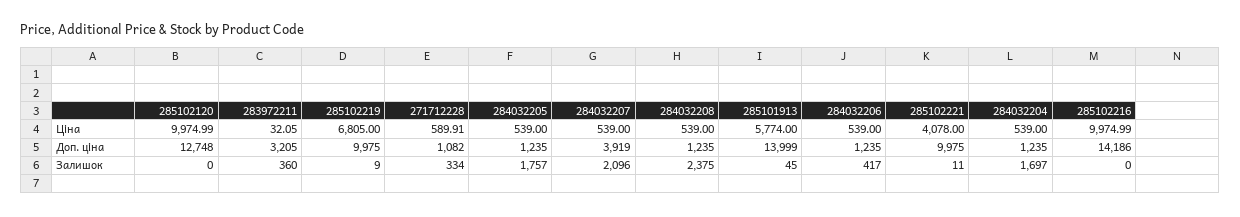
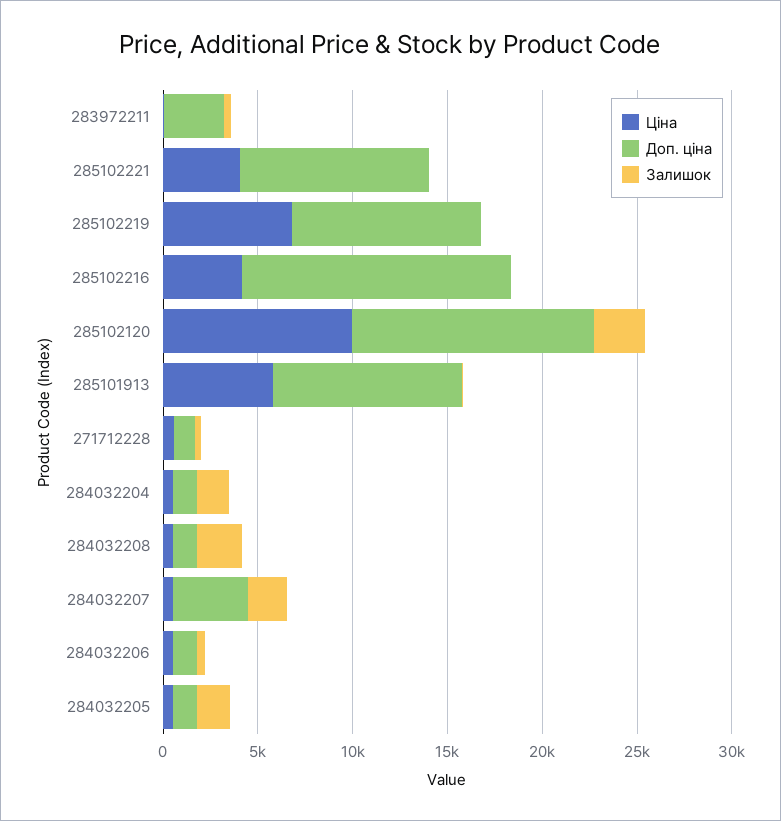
  {
    "Ціна": {
      "285102120": 9974.99,
      "283972211": 32.05,
      "285102219": 6805,
      "271712228": 589.91,
      "284032205": 539,
      "284032207": 539,
      "284032208": 539,
      "285101913": 5774,
      "284032206": 539,
      "285102221": 4078,
      "284032204": 539,
-     "285102216": 9974.99
+     "285102216": 4000
    },
    "Доп. ціна": {
      "285102120": 12748,
      "283972211": 3205,
      "285102219": 9975,
      "271712228": 1082,
      "284032205": 1235,
      "284032207": 3919,
      "284032208": 1235,
-     "285101913": 13999,
+     "285101913": 10000,
      "284032206": 1235,
      "285102221": 9975,
      "284032204": 1235,
      "285102216": 14186
    },
    "Залишок": {
-     "285102120": 0,
+     "285102120": 3000,
      "283972211": 360,
      "285102219": 9,
      "271712228": 334,
      "284032205": 1757,
      "284032207": 2096,
      "284032208": 2375,
      "285101913": 45,
      "284032206": 417,
      "285102221": 11,
      "284032204": 1697,
      "285102216": 0
    }
  }

